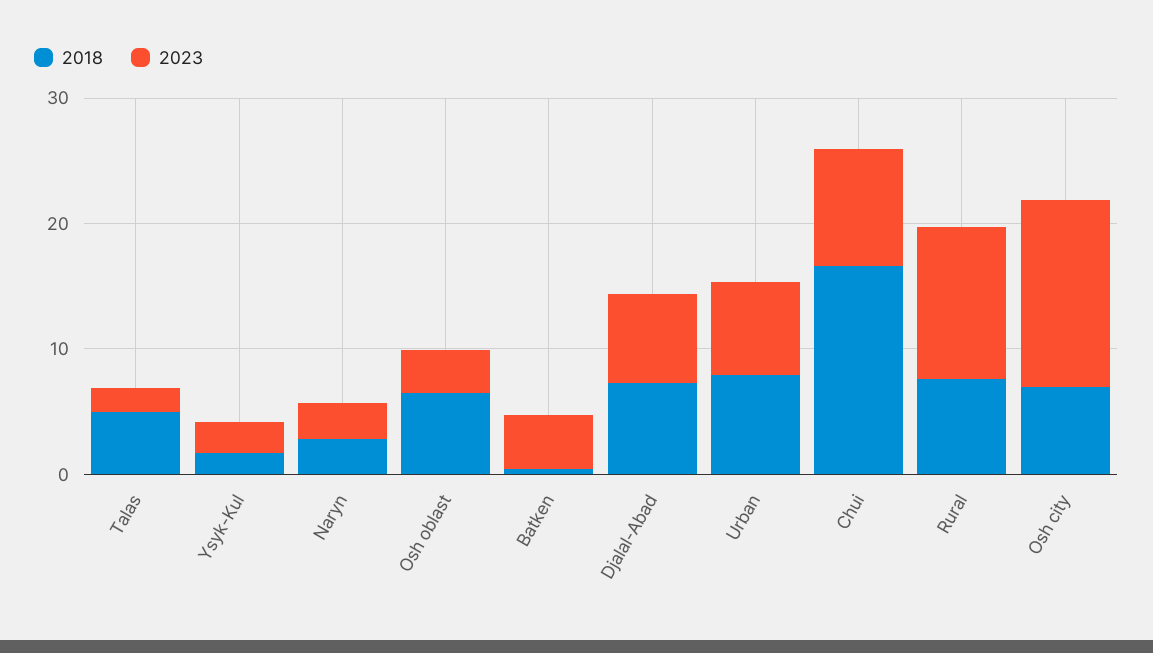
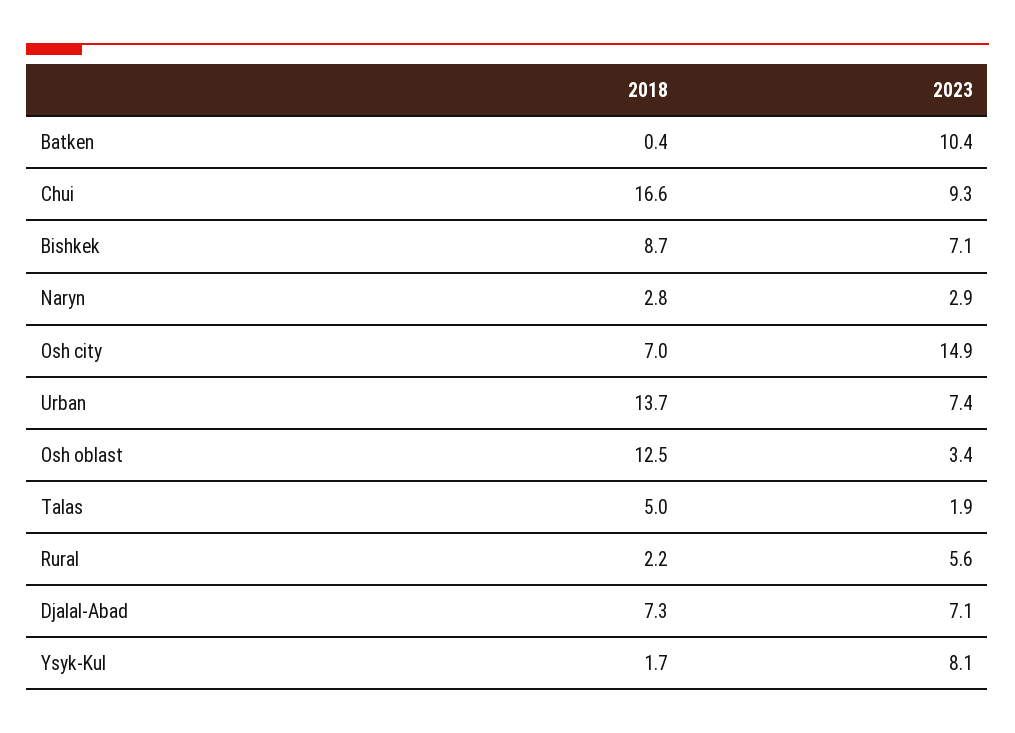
  {
    "2018": {
      "Talas": 5,
      "Ysyk-Kul": 1.7,
      "Naryn": 2.8,
-     "Osh oblast": 6,
+     "Osh oblast": 12.5,
      "Batken": 0.4,
      "Djalal-Abad": 7.3,
-     "Urban": 8,
+     "Urban": 13.7,
      "Chui": 16.6,
-     "Rural": 8,
+     "Rural": 2.2,
-     "Osh city": 7
+     "Osh city": 7,
+     "Bishkek": 8.7
    },
    "2023": {
      "Talas": 1.9,
-     "Ysyk-Kul": 2,
+     "Ysyk-Kul": 8.1,
      "Naryn": 2.9,
      "Osh oblast": 3.4,
-     "Batken": 4,
+     "Batken": 10.4,
      "Djalal-Abad": 7.1,
      "Urban": 7.4,
      "Chui": 9.3,
-     "Rural": 12,
+     "Rural": 5.6,
-     "Osh city": 14.9
+     "Osh city": 14.9,
+     "Bishkek": 7.1
    }
  }

